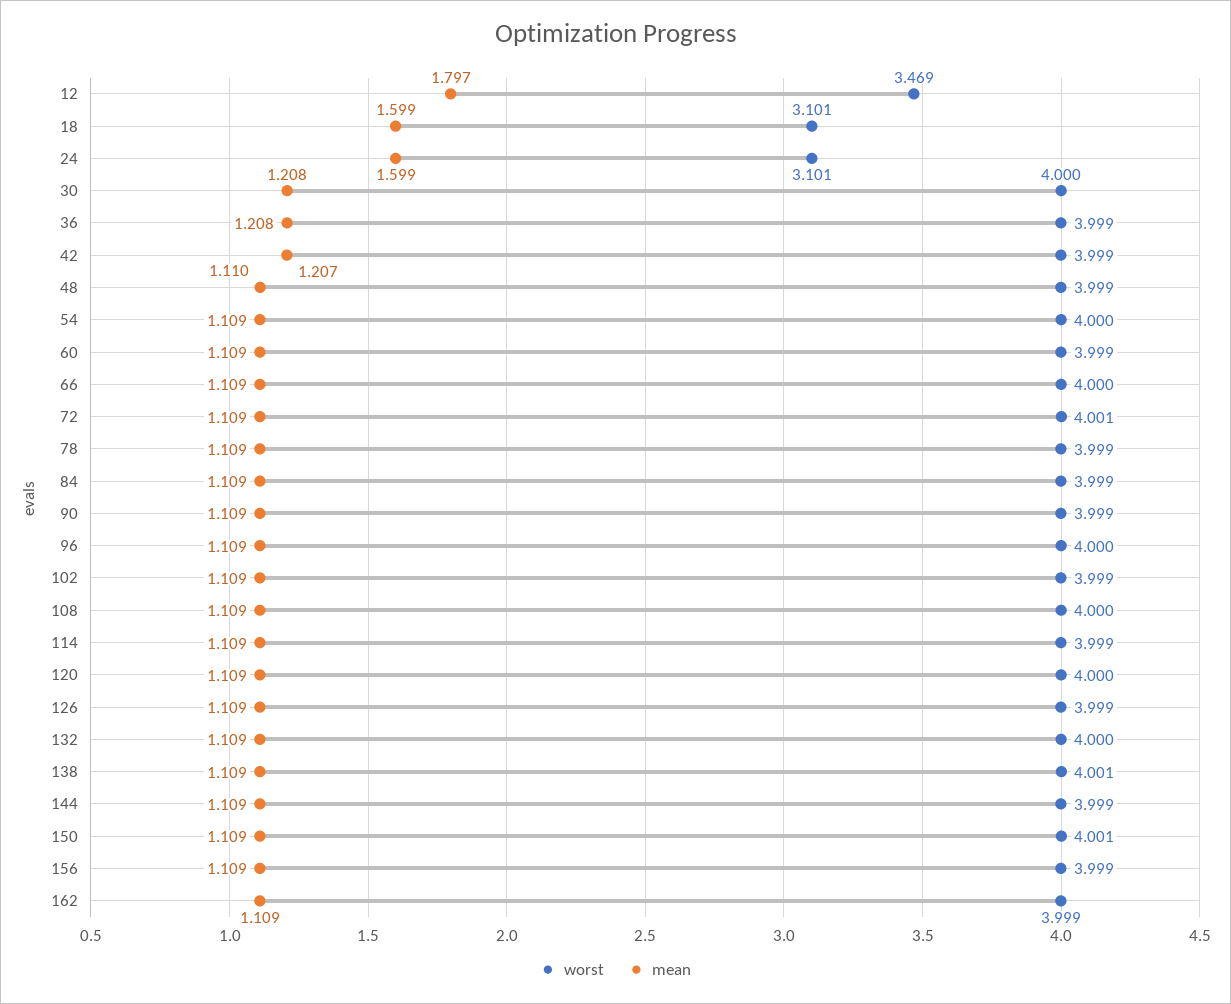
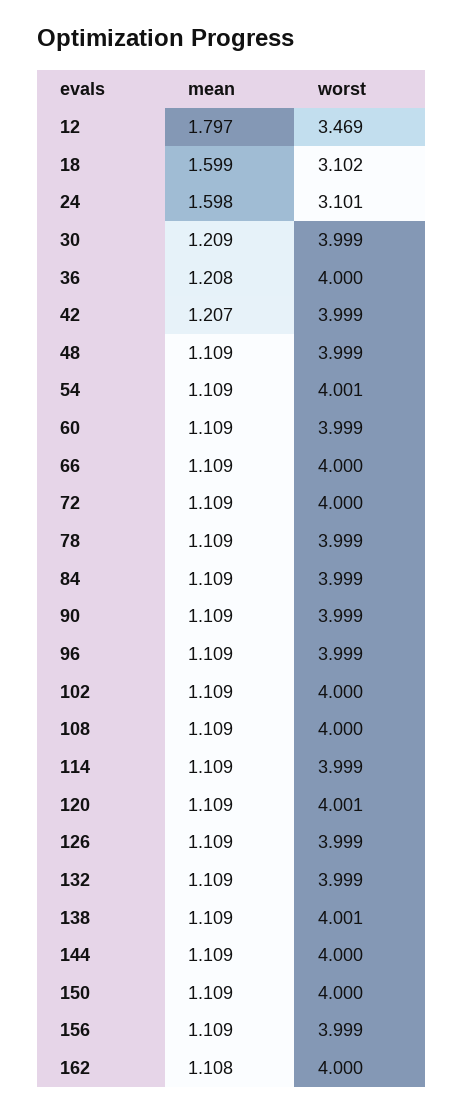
  {
    "worst": {
      "12": 3.469,
-     "18": 3.101,
+     "18": 3.102,
      "24": 3.101,
-     "30": 4,
+     "30": 3.999,
-     "36": 3.999,
+     "36": 4,
      "42": 3.999,
      "48": 3.999,
-     "54": 4,
+     "54": 4.001,
      "60": 3.999,
      "66": 4,
-     "72": 4.001,
+     "72": 4,
      "78": 3.999,
      "84": 3.999,
      "90": 3.999,
-     "96": 4,
+     "96": 3.999,
-     "102": 3.999,
+     "102": 4,
      "108": 4,
      "114": 3.999,
-     "120": 4,
+     "120": 4.001,
      "126": 3.999,
-     "132": 4,
+     "132": 3.999,
      "138": 4.001,
-     "144": 3.999,
+     "144": 4,
-     "150": 4.001,
+     "150": 4,
      "156": 3.999,
-     "162": 3.999
+     "162": 4
    },
    "mean": {
      "12": 1.797,
      "18": 1.599,
-     "24": 1.599,
+     "24": 1.598,
-     "30": 1.208,
+     "30": 1.209,
      "36": 1.208,
      "42": 1.207,
-     "48": 1.11,
+     "48": 1.109,
      "54": 1.109,
      "60": 1.109,
      "66": 1.109,
      "72": 1.109,
      "78": 1.109,
      "84": 1.109,
      "90": 1.109,
      "96": 1.109,
      "102": 1.109,
      "108": 1.109,
      "114": 1.109,
      "120": 1.109,
      "126": 1.109,
      "132": 1.109,
      "138": 1.109,
      "144": 1.109,
      "150": 1.109,
      "156": 1.109,
-     "162": 1.109
+     "162": 1.108
    }
  }

